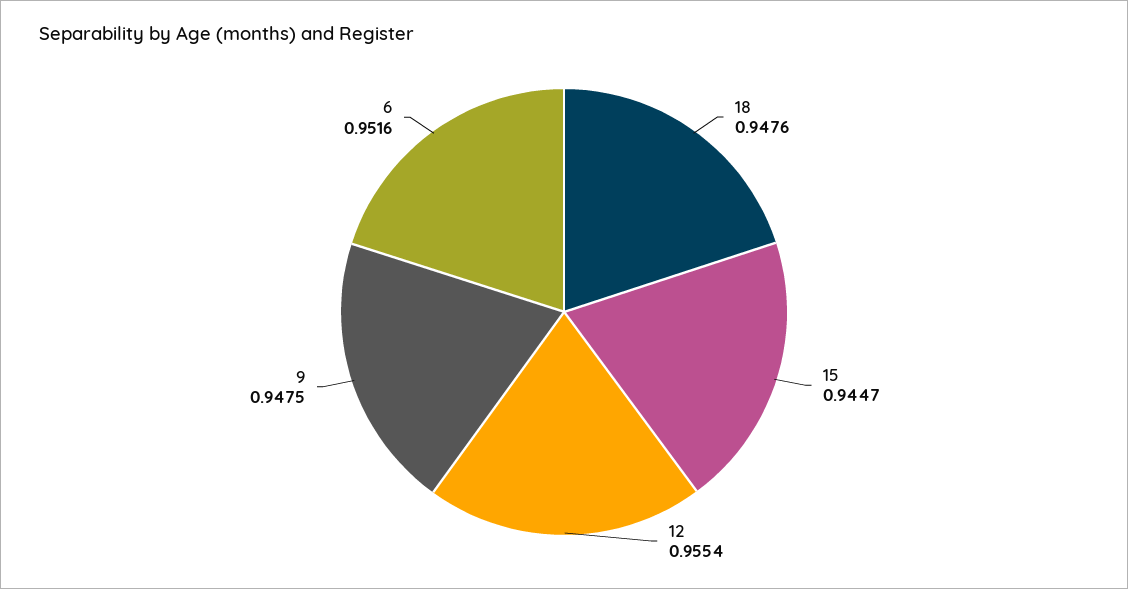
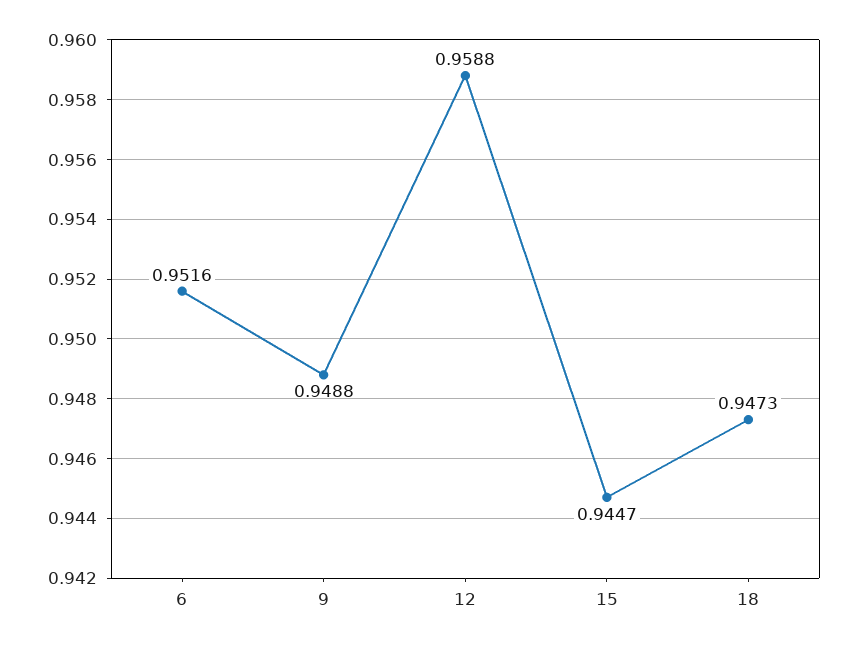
  {
-   "18": 0.9476,
+   "18": 0.9473,
    "15": 0.9447,
-   "12": 0.9554,
+   "12": 0.9588,
-   "9": 0.9475,
+   "9": 0.9488,
    "6": 0.9516
  }

